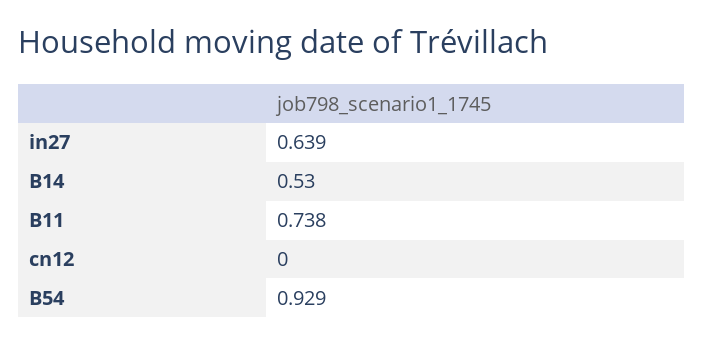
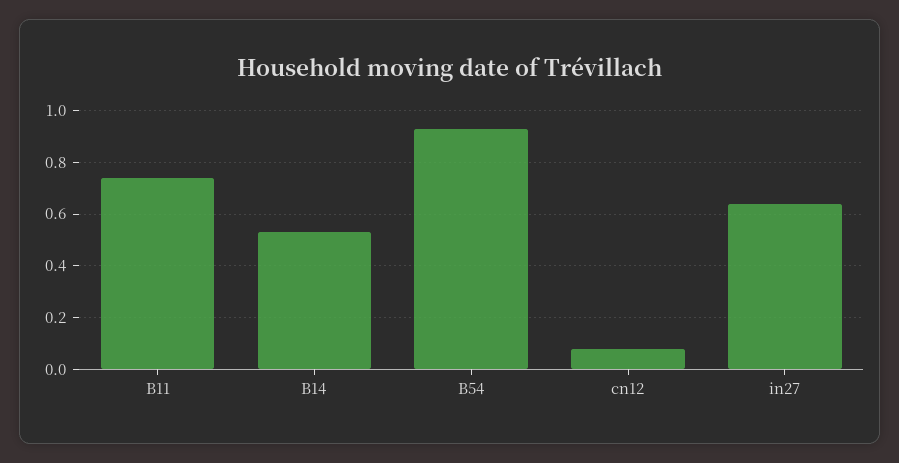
  {
    "in27": 0.639,
    "B14": 0.53,
    "B11": 0.738,
-   "cn12": 0,
+   "cn12": 0.075,
    "B54": 0.929
  }

